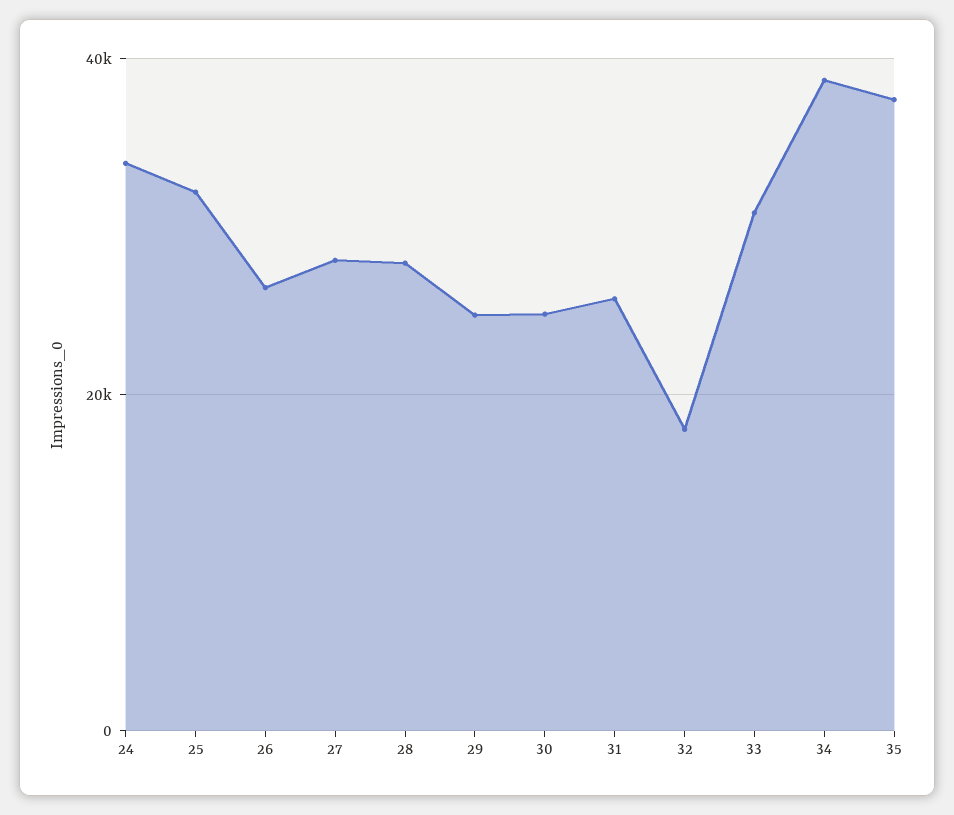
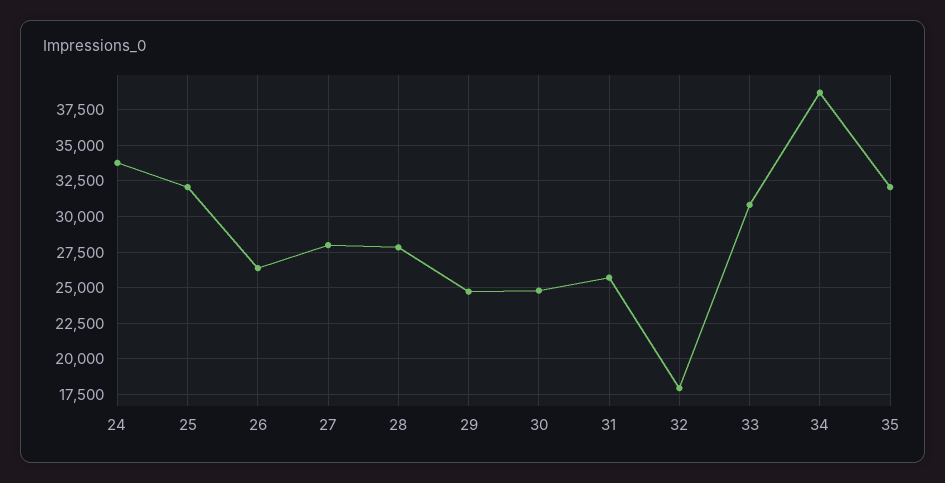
  {
    "24": 34000,
    "25": 32000,
    "26": 26500,
    "27": 28000,
    "28": 28000,
    "29": 24500,
    "30": 25000,
    "31": 25500,
    "32": 18000,
    "33": 31000,
    "34": 38500,
-   "35": 38000
+   "35": 32000
  }

